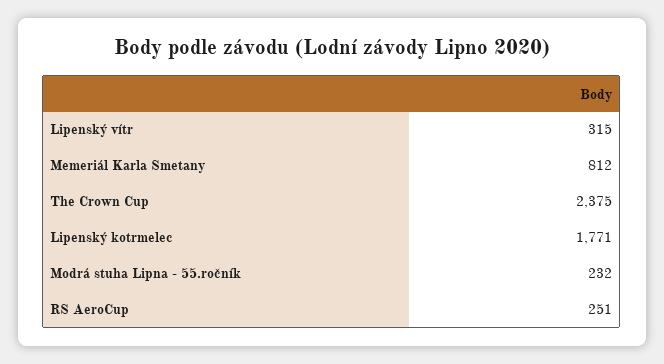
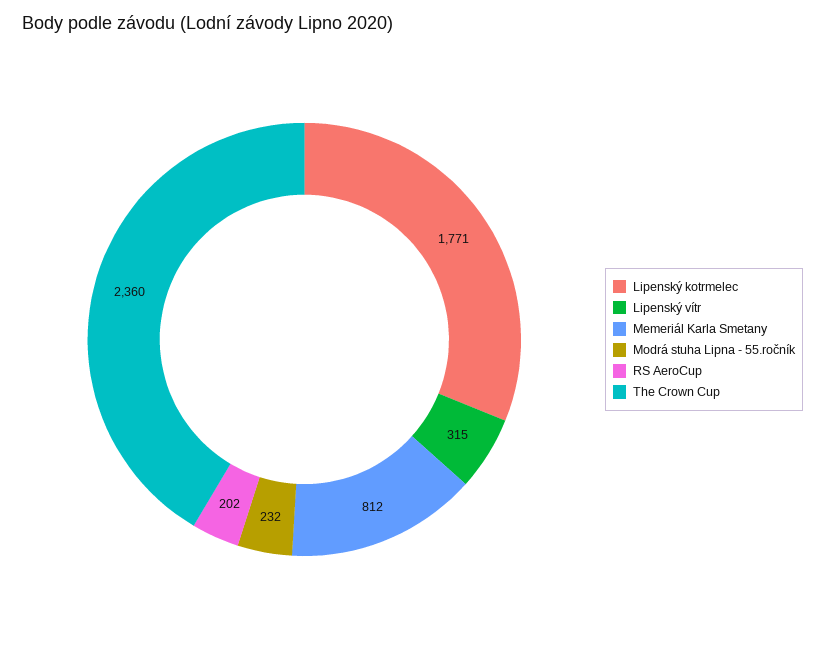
  {
    "Lipenský vítr": 315,
    "Memeriál Karla Smetany": 812,
-   "The Crown Cup": 2375,
+   "The Crown Cup": 2360,
    "Lipenský kotrmelec": 1771,
    "Modrá stuha Lipna - 55.ročník": 232,
-   "RS AeroCup": 251
+   "RS AeroCup": 202
  }

